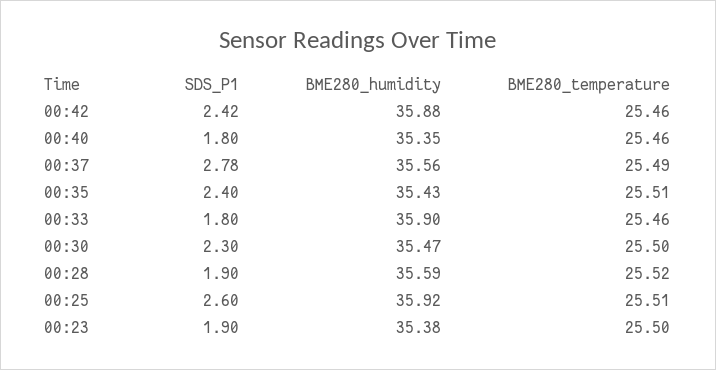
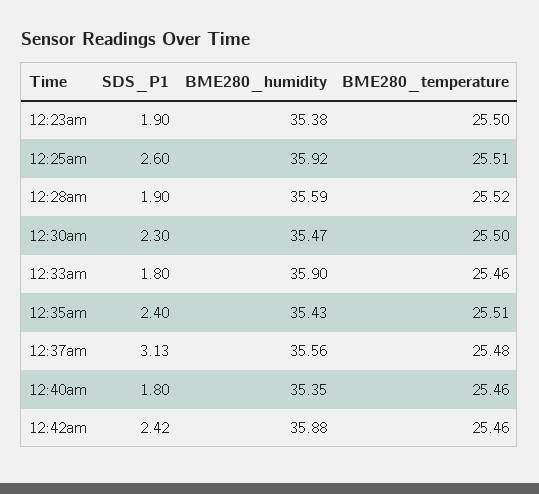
  {
    "SDS_P1": {
      "00:42": 2.42,
      "00:40": 1.8,
-     "00:37": 2.78,
+     "00:37": 3.13,
      "00:35": 2.4,
      "00:33": 1.8,
      "00:30": 2.3,
      "00:28": 1.9,
      "00:25": 2.6,
      "00:23": 1.9
    },
    "BME280_humidity": {
      "00:42": 35.88,
      "00:40": 35.35,
      "00:37": 35.56,
      "00:35": 35.43,
      "00:33": 35.9,
      "00:30": 35.47,
      "00:28": 35.59,
      "00:25": 35.92,
      "00:23": 35.38
    },
    "BME280_temperature": {
      "00:42": 25.46,
      "00:40": 25.46,
-     "00:37": 25.49,
+     "00:37": 25.48,
      "00:35": 25.51,
      "00:33": 25.46,
      "00:30": 25.5,
      "00:28": 25.52,
      "00:25": 25.51,
      "00:23": 25.5
    }
  }

